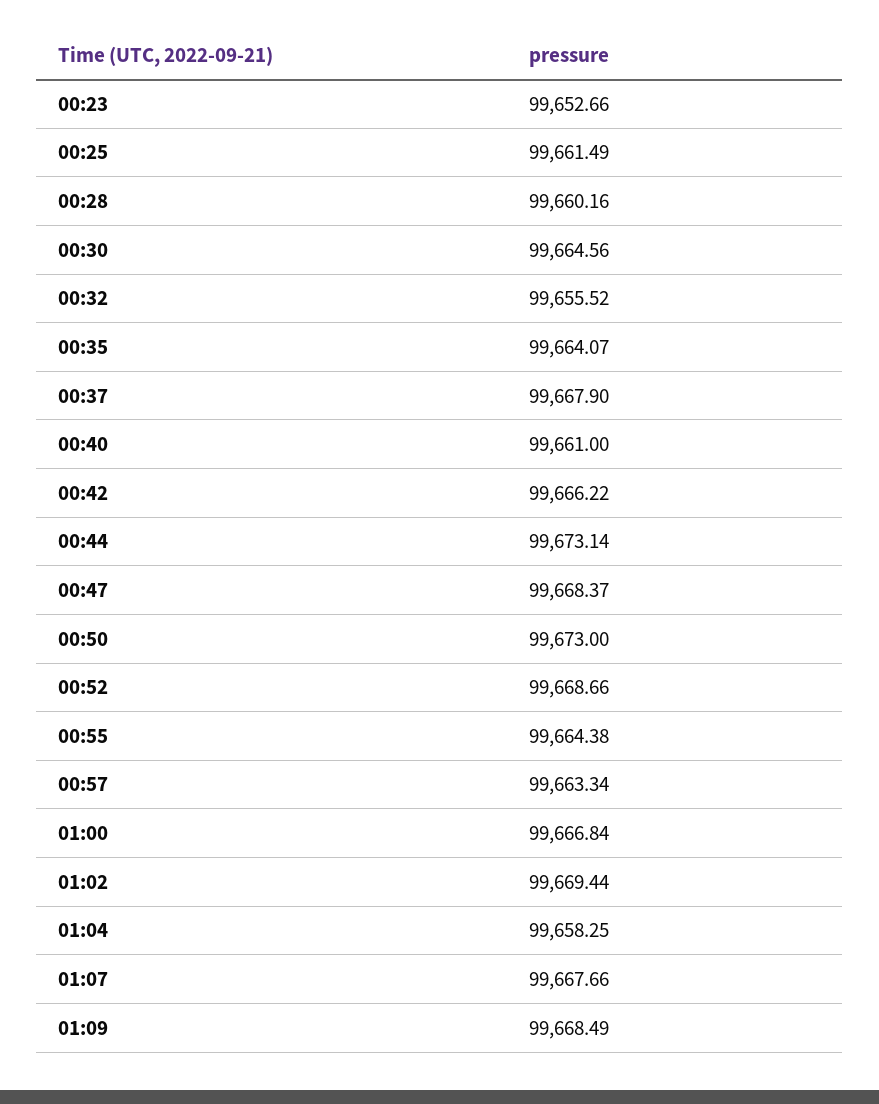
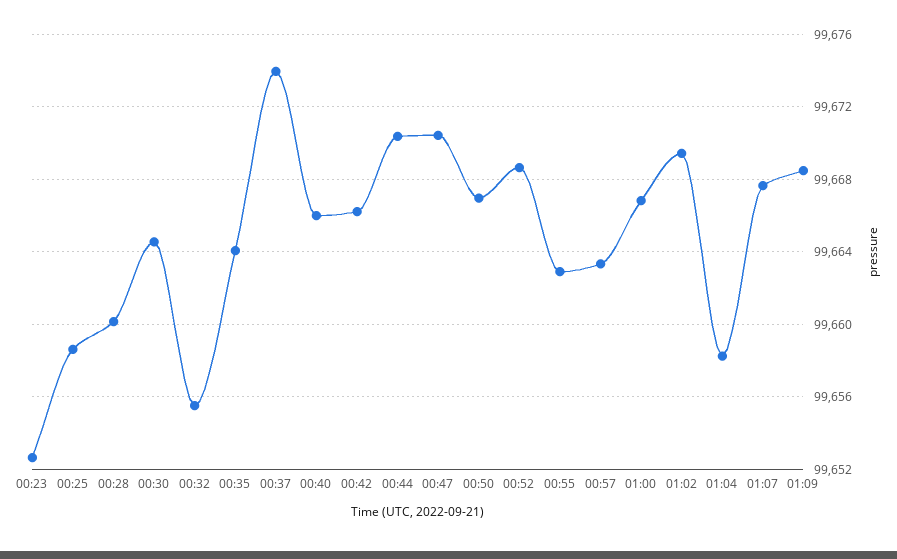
  {
    "00:23": 99652.66,
-   "00:25": 99661.49,
+   "00:25": 99658.5,
    "00:28": 99660.16,
    "00:30": 99664.56,
    "00:32": 99655.52,
    "00:35": 99664.07,
-   "00:37": 99667.9,
+   "00:37": 99674,
-   "00:40": 99661,
+   "00:40": 99666,
    "00:42": 99666.22,
-   "00:44": 99673.14,
+   "00:44": 99670.5,
-   "00:47": 99668.37,
+   "00:47": 99670.5,
-   "00:50": 99673,
+   "00:50": 99667,
    "00:52": 99668.66,
-   "00:55": 99664.38,
+   "00:55": 99663,
    "00:57": 99663.34,
    "01:00": 99666.84,
    "01:02": 99669.44,
    "01:04": 99658.25,
    "01:07": 99667.66,
    "01:09": 99668.49
  }

